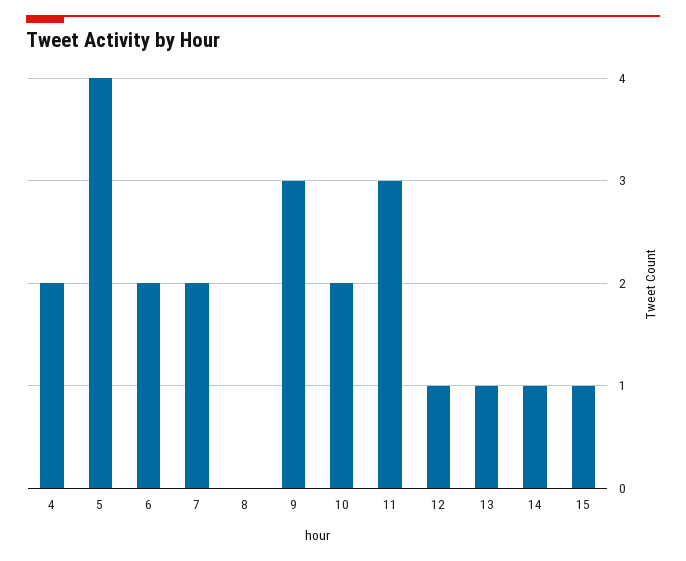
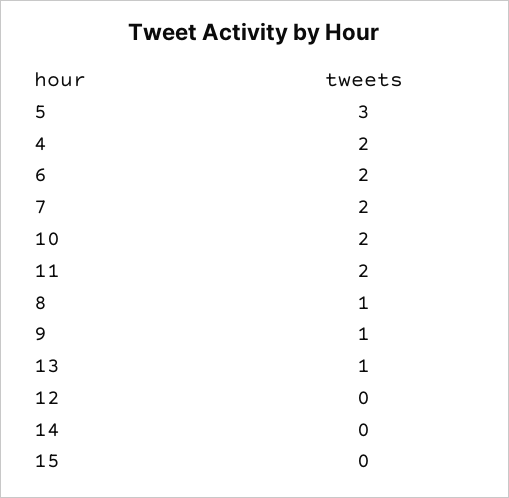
  {
    "4": 2,
-   "5": 4,
+   "5": 3,
    "6": 2,
    "7": 2,
-   "8": 0,
+   "8": 1,
-   "9": 3,
+   "9": 1,
    "10": 2,
-   "11": 3,
+   "11": 2,
-   "12": 1,
+   "12": 0,
    "13": 1,
-   "14": 1,
+   "14": 0,
-   "15": 1
+   "15": 0
  }

